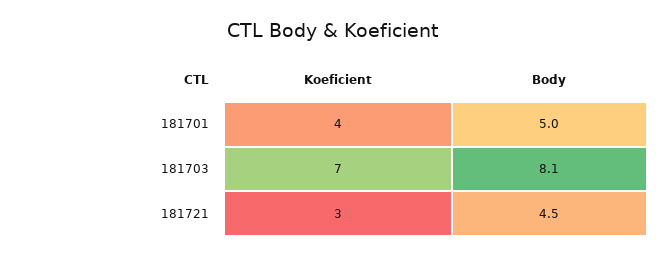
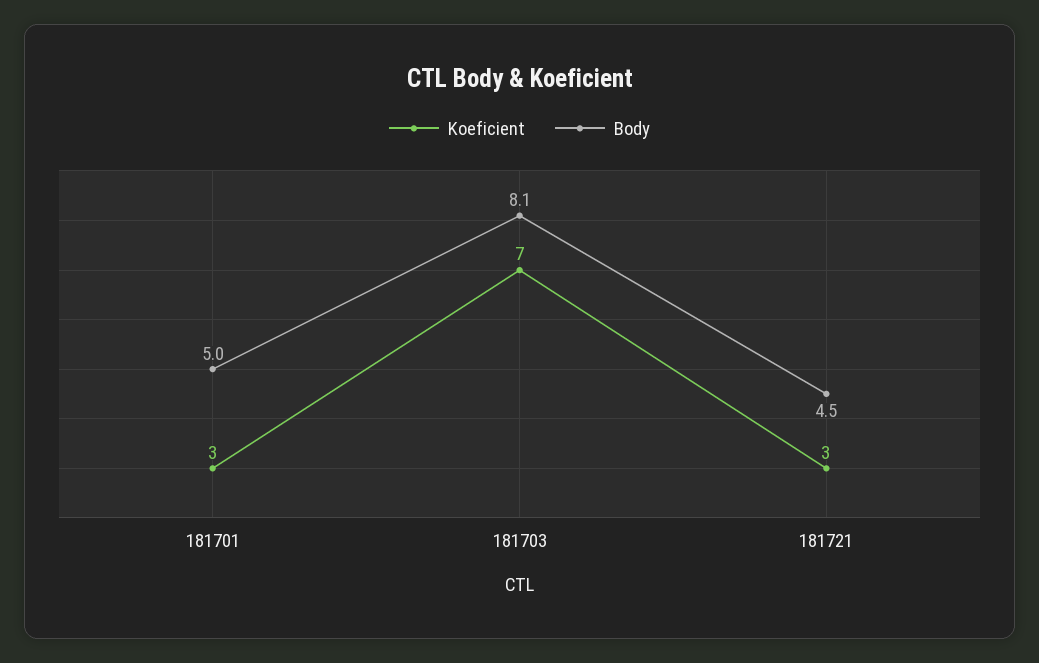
  {
    "Koeficient": {
-     "181701": 4,
+     "181701": 3,
      "181703": 7,
      "181721": 3
    },
    "Body": {
      "181701": 5,
      "181703": 8.1,
      "181721": 4.5
    }
  }

